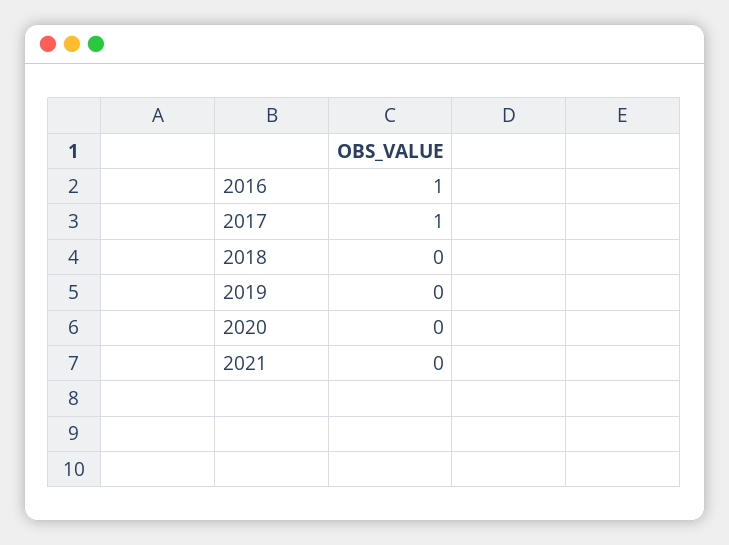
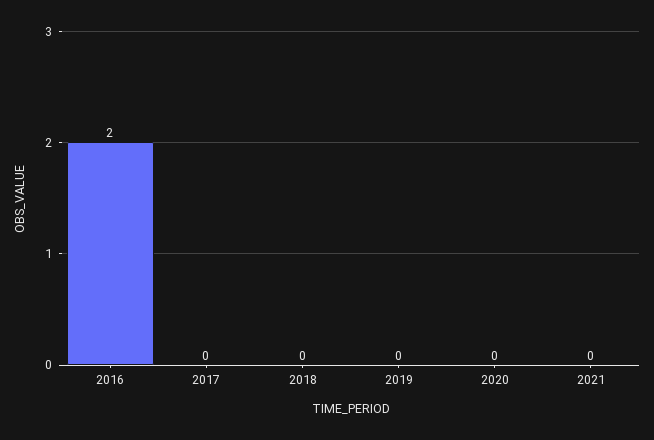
  {
-   "2016": 1,
+   "2016": 2,
-   "2017": 1,
+   "2017": 0,
    "2018": 0,
    "2019": 0,
    "2020": 0,
    "2021": 0
  }

